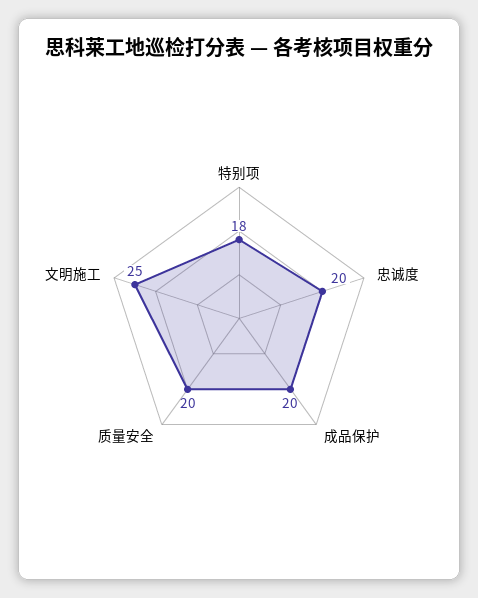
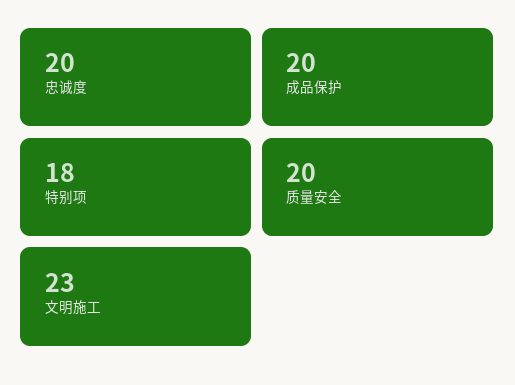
  {
    "特别项": 18,
    "忠诚度": 20,
    "成品保护": 20,
    "质量安全": 20,
-   "文明施工": 25
+   "文明施工": 23
  }

